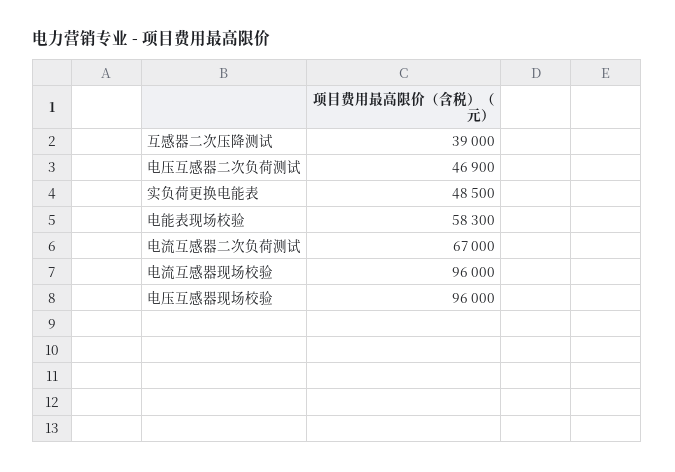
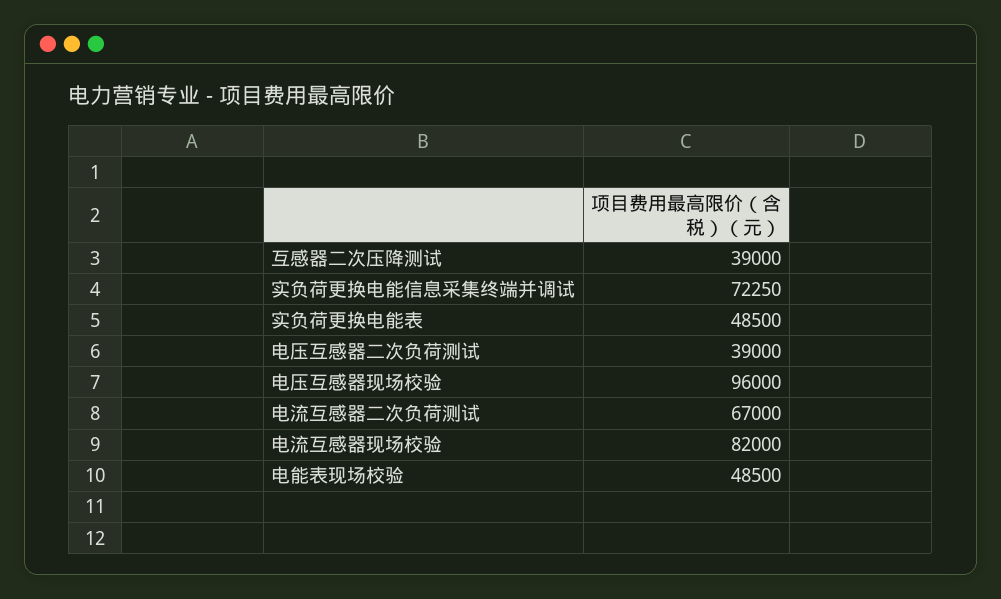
  {
    "互感器二次压降测试": 39000,
-   "电压互感器二次负荷测试": 46900,
+   "电压互感器二次负荷测试": 39000,
    "实负荷更换电能表": 48500,
-   "电能表现场校验": 58300,
+   "电能表现场校验": 48500,
    "电流互感器二次负荷测试": 67000,
-   "电流互感器现场校验": 96000,
+   "电流互感器现场校验": 82000,
-   "电压互感器现场校验": 96000
+   "电压互感器现场校验": 96000,
+   "实负荷更换电能信息采集终端并调试": 72250
  }

